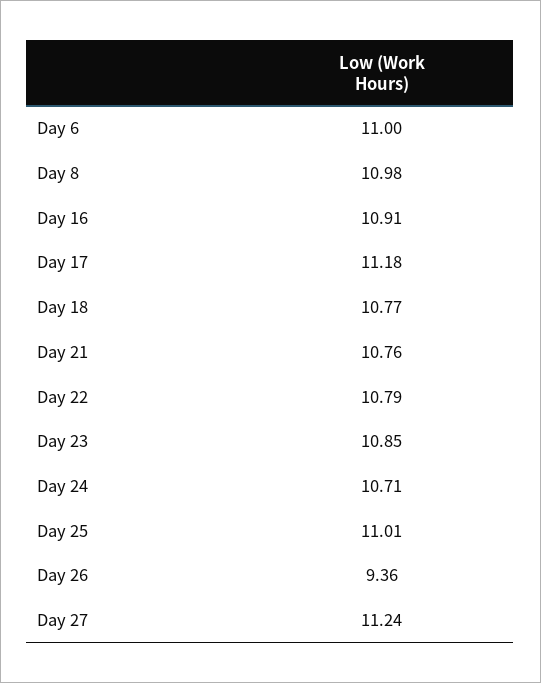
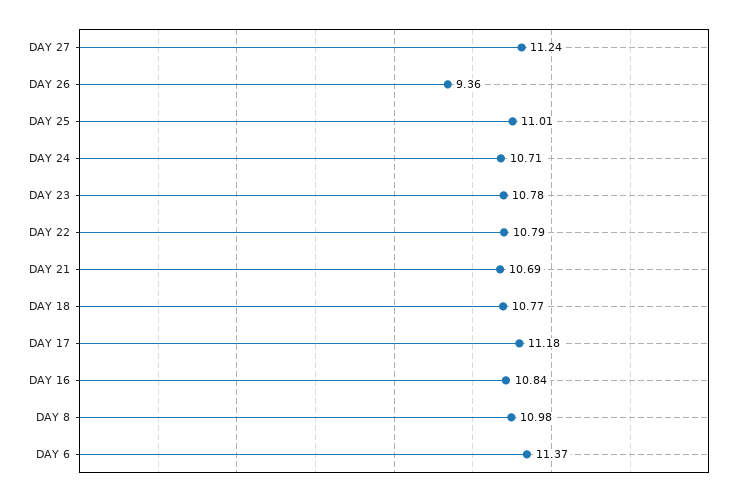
  {
-   "Day 6": 11,
+   "Day 6": 11.37,
    "Day 8": 10.98,
-   "Day 16": 10.91,
+   "Day 16": 10.84,
    "Day 17": 11.18,
    "Day 18": 10.77,
-   "Day 21": 10.76,
+   "Day 21": 10.69,
    "Day 22": 10.79,
-   "Day 23": 10.85,
+   "Day 23": 10.78,
    "Day 24": 10.71,
    "Day 25": 11.01,
    "Day 26": 9.36,
    "Day 27": 11.24
  }

